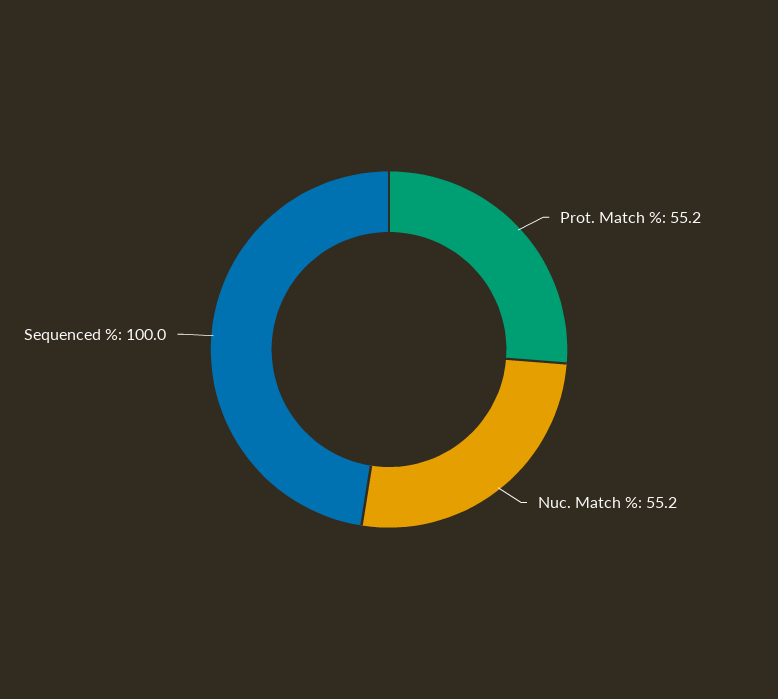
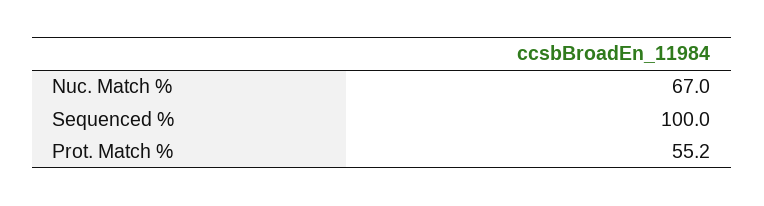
  {
    "Prot. Match %": 55.2,
-   "Nuc. Match %": 55.2,
+   "Nuc. Match %": 67,
    "Sequenced %": 100
  }

